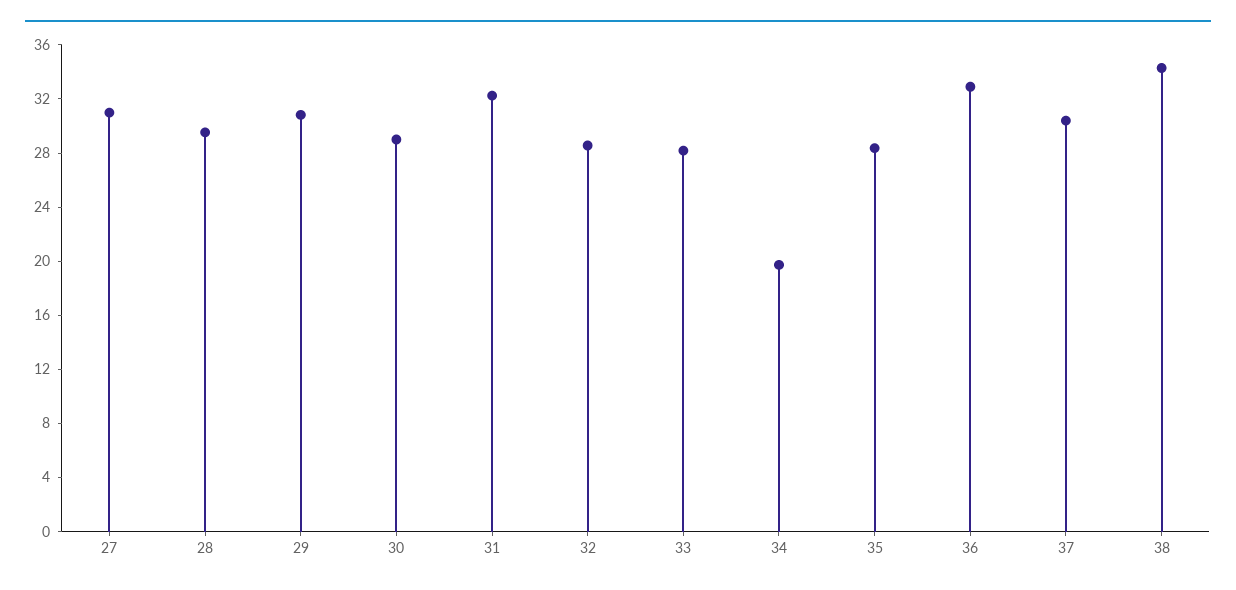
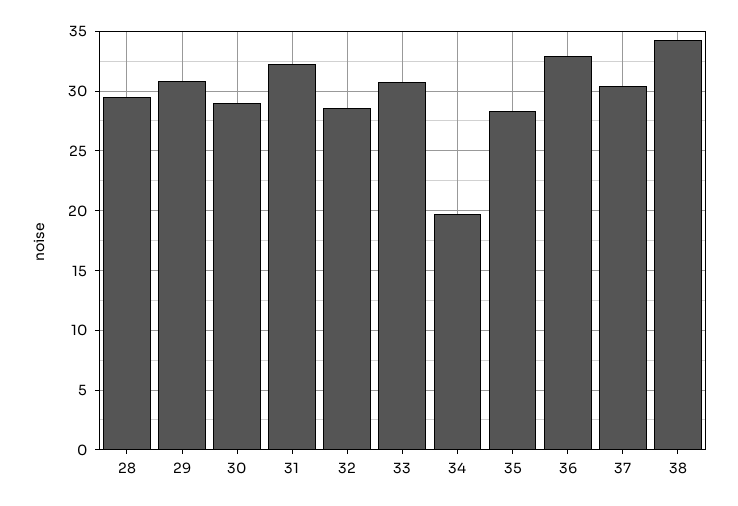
  {
-   "27": 31,
    "28": 30,
    "29": 31,
    "30": 29,
    "31": 32,
    "32": 29,
-   "33": 28,
+   "33": 31,
    "34": 20,
    "35": 28,
    "36": 33,
    "37": 30,
    "38": 34
  }

